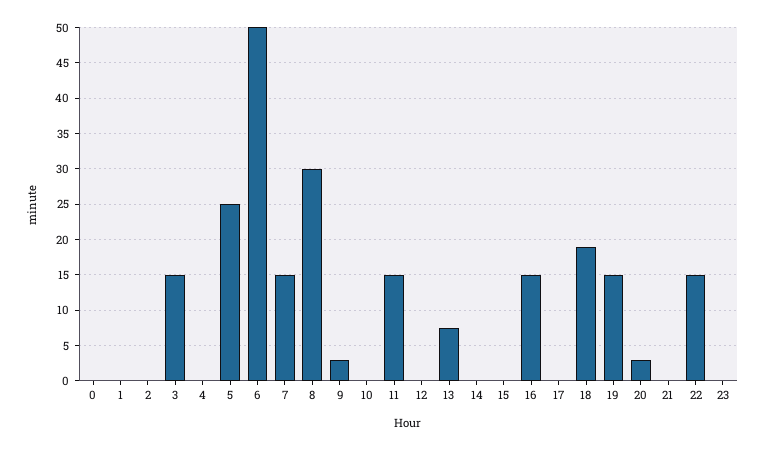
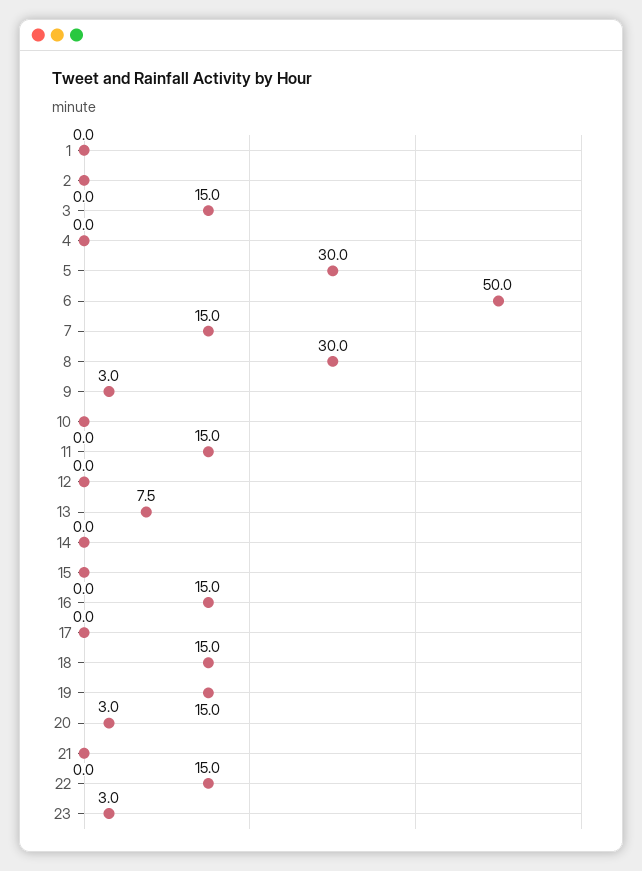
  {
-   "0": 0,
    "1": 0,
    "2": 0,
    "3": 15,
    "4": 0,
-   "5": 25,
+   "5": 30,
    "6": 50,
    "7": 15,
    "8": 30,
    "9": 3,
    "10": 0,
    "11": 15,
    "12": 0,
    "13": 7.5,
    "14": 0,
    "15": 0,
    "16": 15,
    "17": 0,
-   "18": 19,
+   "18": 15,
    "19": 15,
    "20": 3,
    "21": 0,
    "22": 15,
-   "23": 0
+   "23": 3
  }

